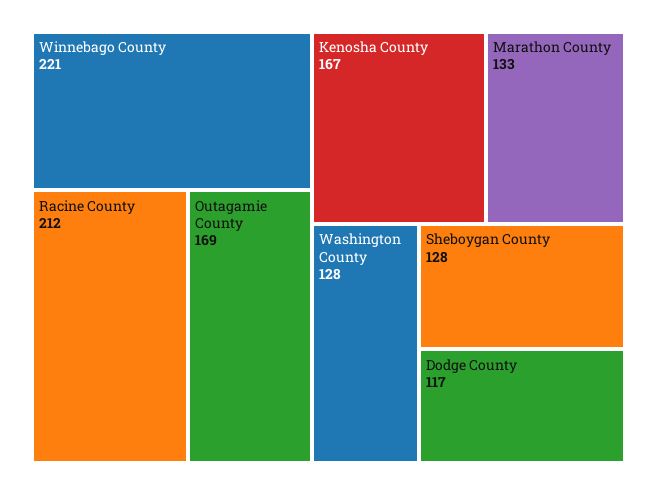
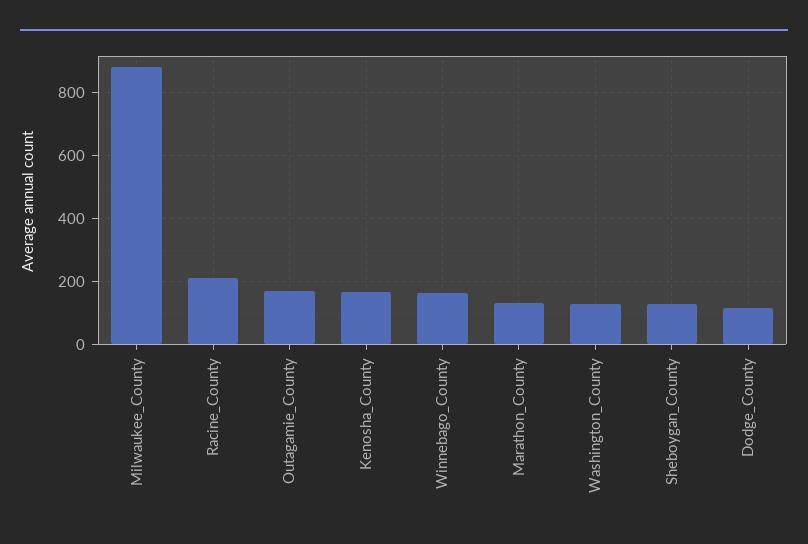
  {
-   "Winnebago County": 221,
+   "Winnebago County": 160,
    "Racine County": 212,
    "Outagamie County": 169,
    "Kenosha County": 167,
    "Marathon County": 133,
    "Washington County": 128,
    "Sheboygan County": 128,
-   "Dodge County": 117
+   "Dodge County": 117,
+   "Milwaukee_County": 880
  }

